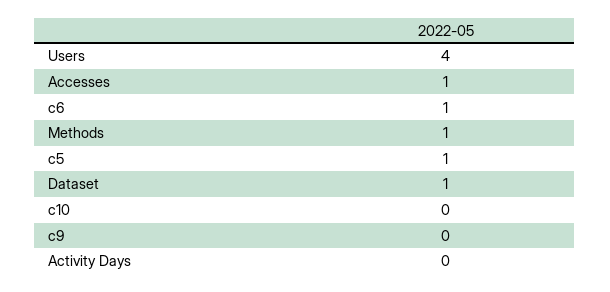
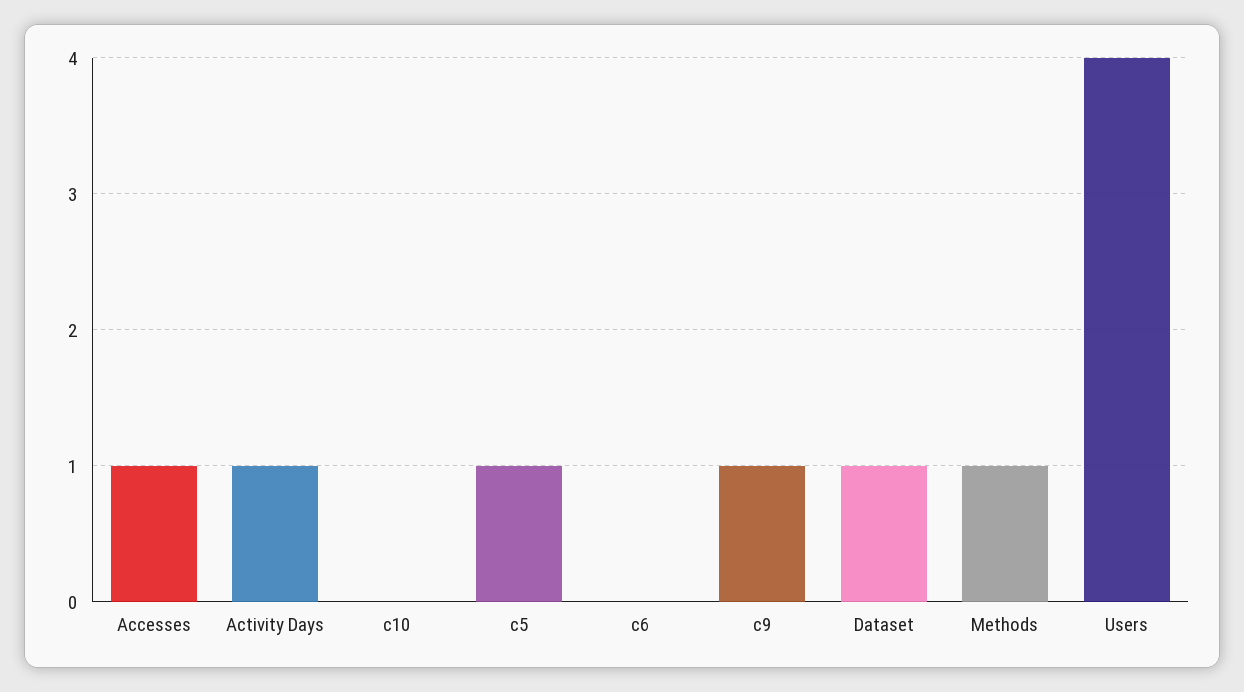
  {
    "Users": 4,
    "Accesses": 1,
-   "c6": 1,
+   "c6": 0,
    "Methods": 1,
    "c5": 1,
    "Dataset": 1,
    "c10": 0,
-   "c9": 0,
+   "c9": 1,
-   "Activity Days": 0
+   "Activity Days": 1
  }

